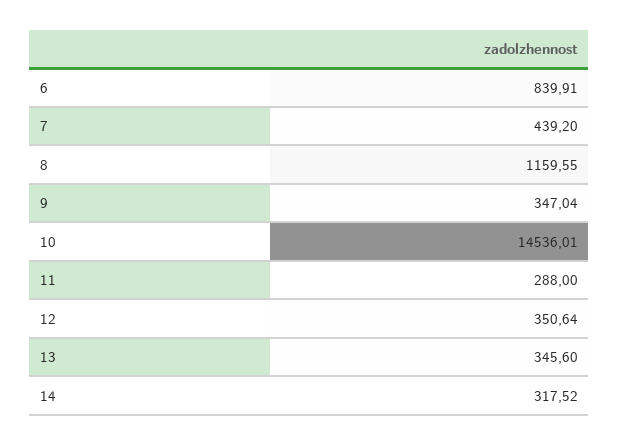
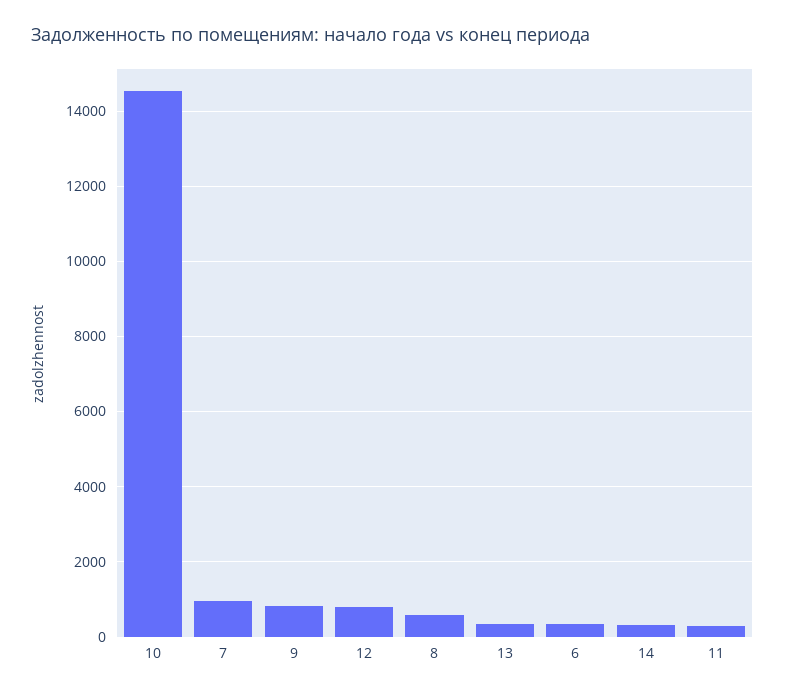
  {
-   "6": 839.91,
+   "6": 400,
-   "7": 439.2,
+   "7": 1000,
-   "8": 1159.55,
+   "8": 600,
-   "9": 347.04,
+   "9": 800,
    "10": 14536.01,
    "11": 288,
-   "12": 350.64,
+   "12": 800,
    "13": 345.6,
    "14": 317.52
  }

